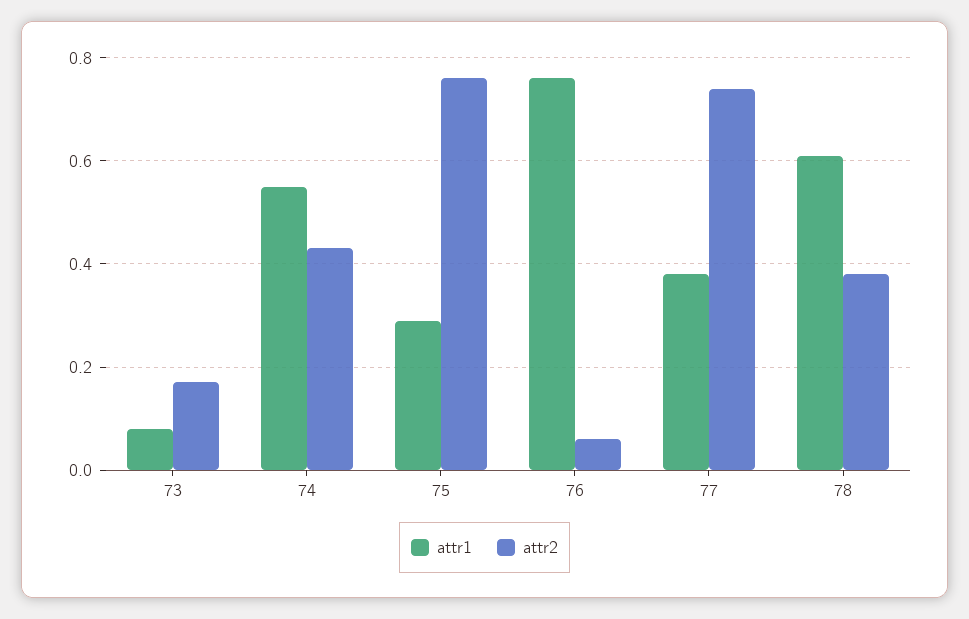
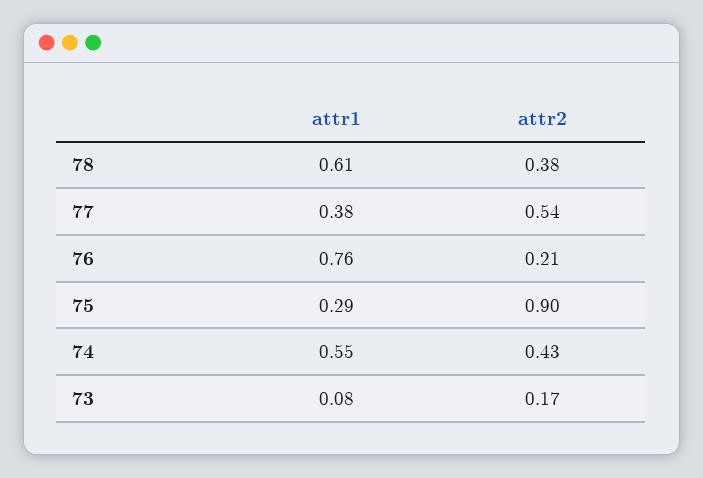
  {
    "attr1": {
      "73": 0.08,
      "74": 0.55,
      "75": 0.29,
      "76": 0.76,
      "77": 0.38,
      "78": 0.61
    },
    "attr2": {
      "73": 0.17,
      "74": 0.43,
-     "75": 0.75,
+     "75": 0.9,
-     "76": 0.05,
+     "76": 0.21,
-     "77": 0.75,
+     "77": 0.54,
      "78": 0.38
    }
  }

